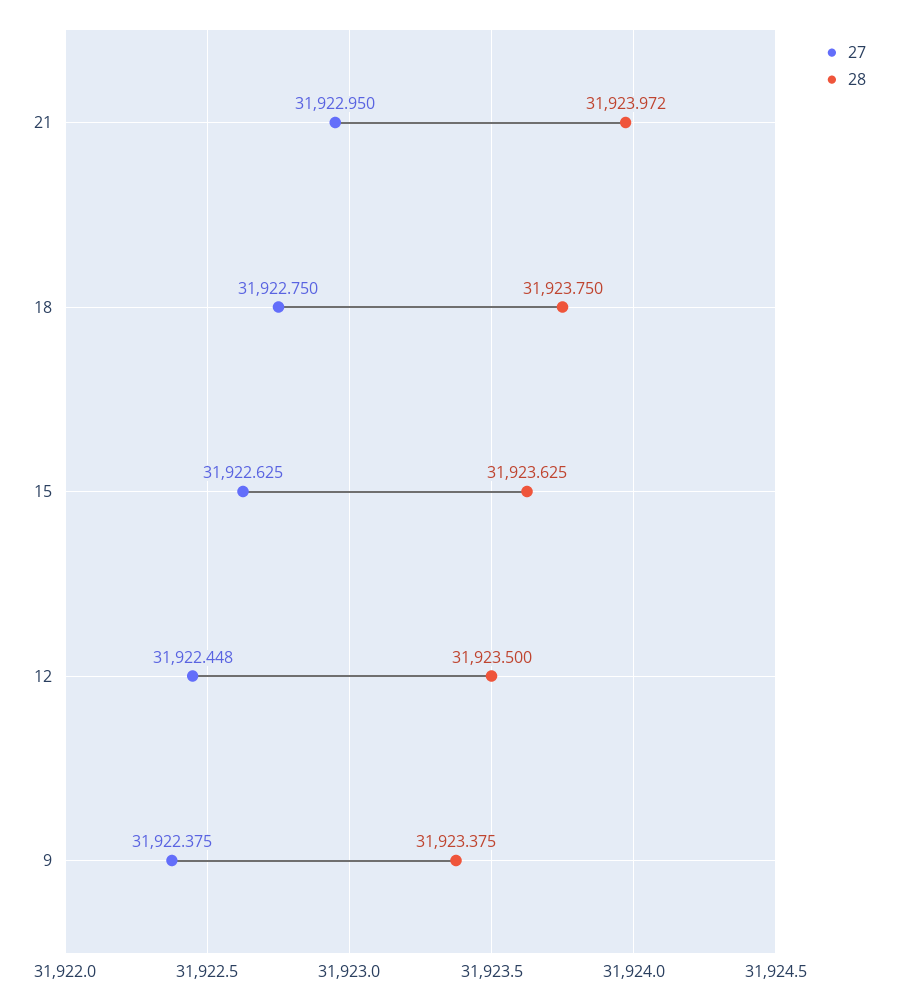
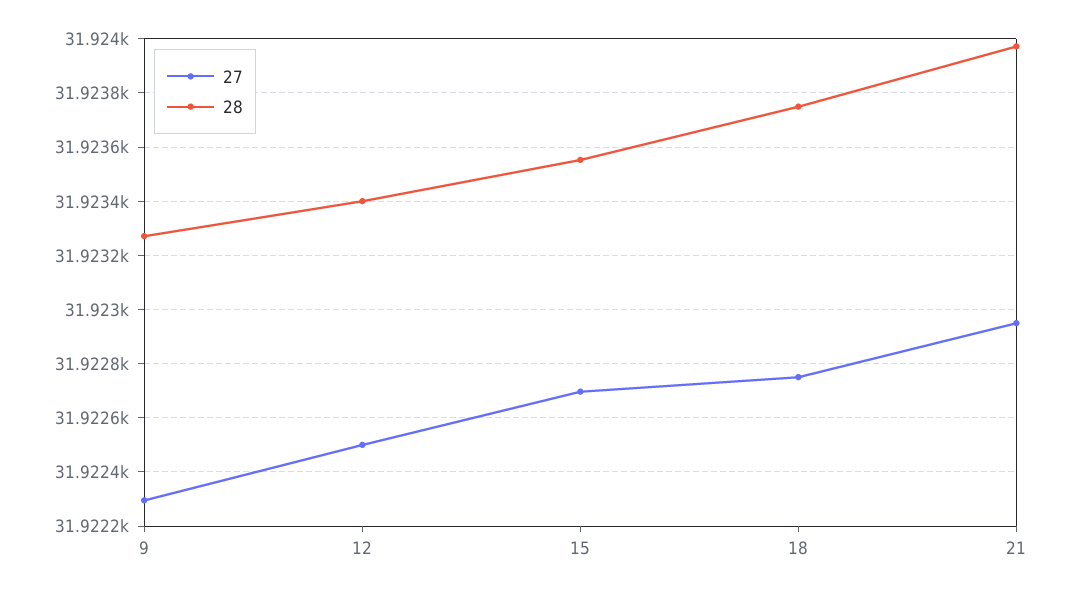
  {
    "27": {
      "21": 31922.95,
      "18": 31922.75,
-     "15": 31922.625,
+     "15": 31922.7,
-     "12": 31922.448,
+     "12": 31922.5,
-     "9": 31922.375
+     "9": 31922.3
    },
    "28": {
      "21": 31923.972,
      "18": 31923.75,
-     "15": 31923.625,
+     "15": 31923.55,
-     "12": 31923.5,
+     "12": 31923.4,
-     "9": 31923.375
+     "9": 31923.275
    }
  }

